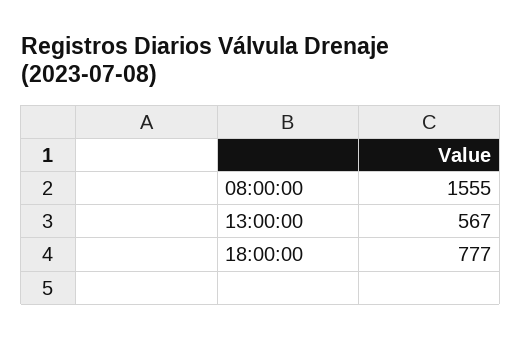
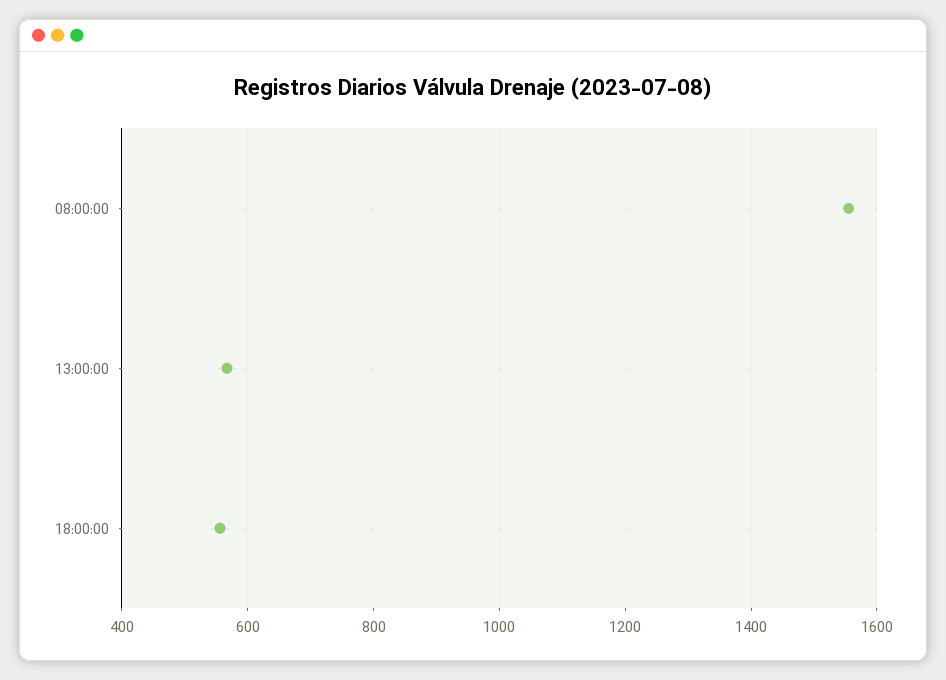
  {
    "08:00:00": 1555,
    "13:00:00": 567,
-   "18:00:00": 777
+   "18:00:00": 560
  }

